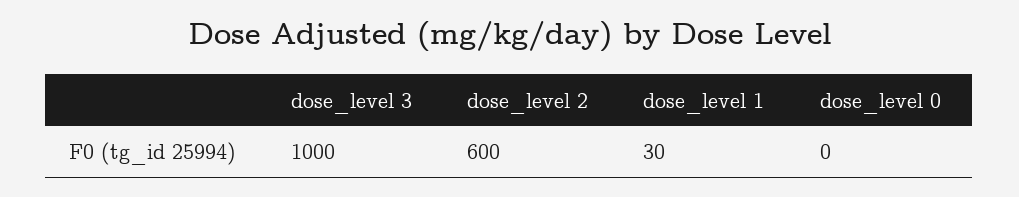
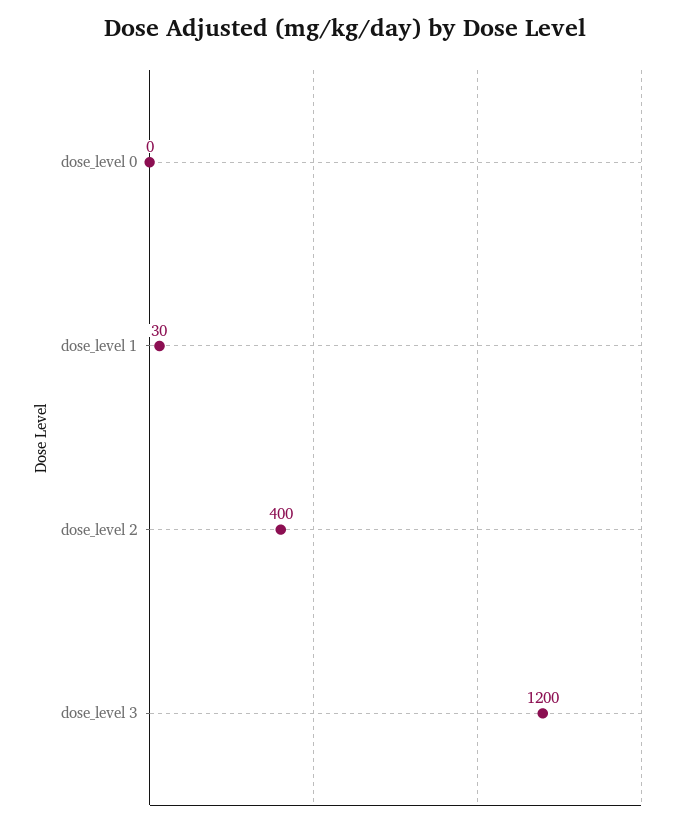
  {
-   "dose_level 3": 1000,
+   "dose_level 3": 1200,
-   "dose_level 2": 600,
+   "dose_level 2": 400,
    "dose_level 1": 30,
    "dose_level 0": 0
  }

